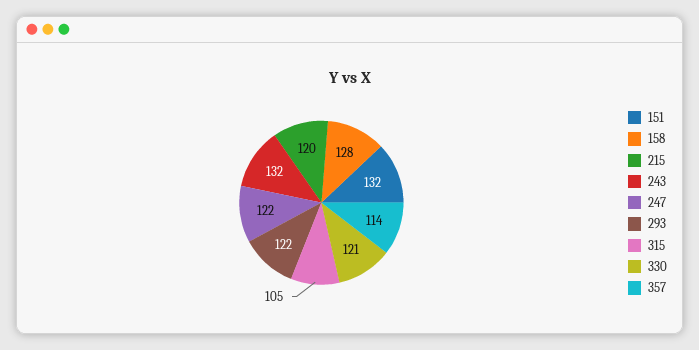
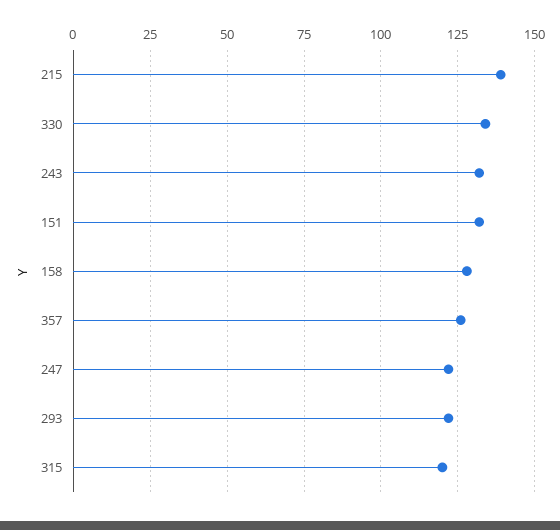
  {
    "151": 132,
    "158": 128,
-   "215": 120,
+   "215": 140,
    "243": 132,
    "247": 122,
    "293": 122,
-   "315": 105,
+   "315": 120,
-   "330": 121,
+   "330": 135,
-   "357": 114
+   "357": 125
  }

